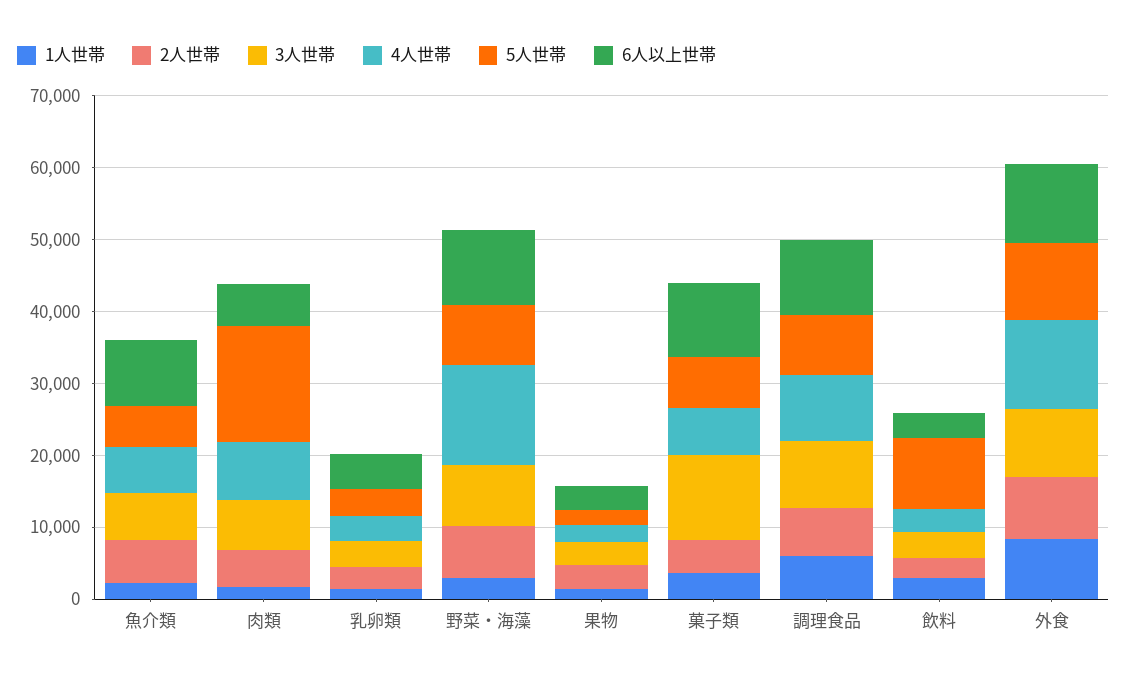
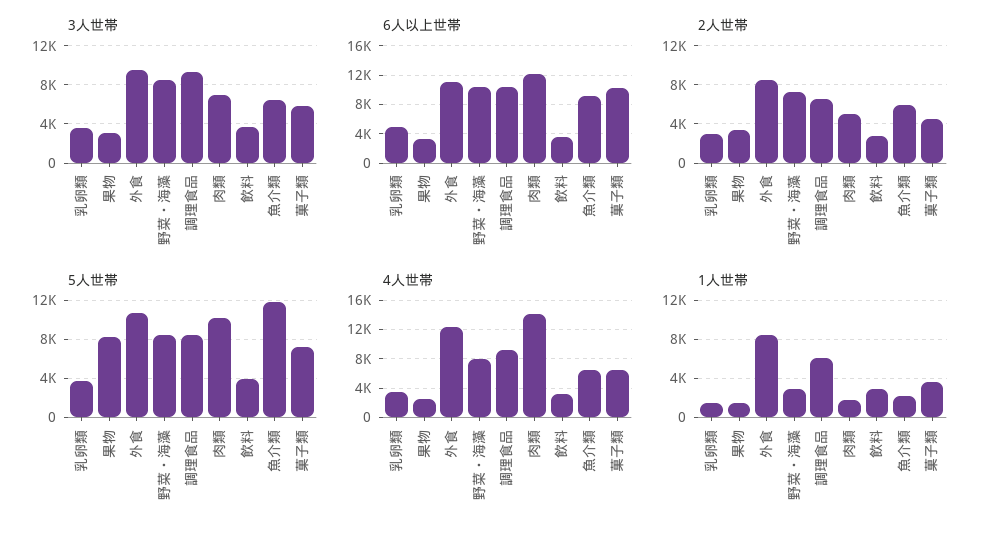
  {
    "1人世帯": {
      "魚介類": 2000,
      "肉類": 2000,
      "乳卵類": 1000,
      "野菜・海藻": 3000,
      "果物": 1000,
      "菓子類": 4000,
      "調理食品": 6000,
      "飲料": 3000,
      "外食": 8000
    },
    "2人世帯": {
      "魚介類": 6000,
      "肉類": 5000,
      "乳卵類": 3000,
      "野菜・海藻": 7000,
      "果物": 3000,
      "菓子類": 5000,
      "調理食品": 7000,
      "飲料": 3000,
      "外食": 9000
    },
    "3人世帯": {
      "魚介類": 6000,
      "肉類": 7000,
      "乳卵類": 4000,
      "野菜・海藻": 8000,
      "果物": 3000,
-     "菓子類": 12000,
+     "菓子類": 6000,
      "調理食品": 9000,
      "飲料": 4000,
      "外食": 10000
    },
    "4人世帯": {
      "魚介類": 6000,
-     "肉類": 8000,
+     "肉類": 14000,
      "乳卵類": 3000,
-     "野菜・海藻": 14000,
+     "野菜・海藻": 8000,
      "果物": 2000,
      "菓子類": 7000,
      "調理食品": 9000,
      "飲料": 3000,
      "外食": 12000
    },
    "5人世帯": {
-     "魚介類": 6000,
+     "魚介類": 12000,
-     "肉類": 16000,
+     "肉類": 10000,
      "乳卵類": 4000,
      "野菜・海藻": 8000,
-     "果物": 2000,
+     "果物": 8000,
      "菓子類": 7000,
      "調理食品": 8000,
-     "飲料": 10000,
+     "飲料": 4000,
      "外食": 11000
    },
    "6人以上世帯": {
      "魚介類": 9000,
-     "肉類": 6000,
+     "肉類": 12000,
      "乳卵類": 5000,
      "野菜・海藻": 10000,
      "果物": 3000,
      "菓子類": 10000,
      "調理食品": 10000,
      "飲料": 4000,
      "外食": 11000
    }
  }

